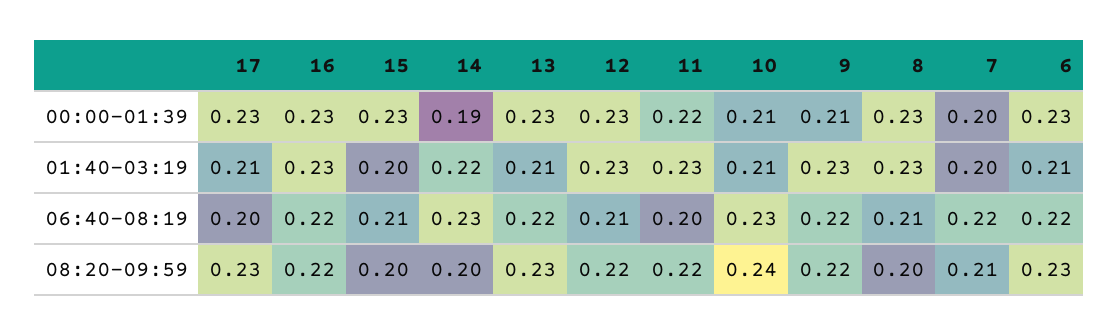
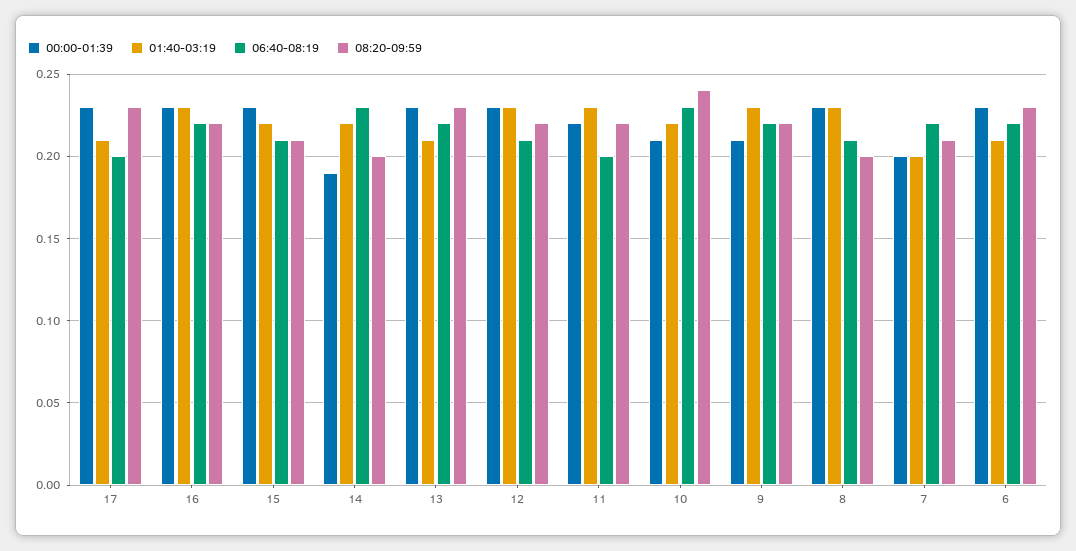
  {
    "00:00-01:39": {
      "17": 0.23,
      "16": 0.23,
      "15": 0.23,
      "14": 0.19,
      "13": 0.23,
      "12": 0.23,
      "11": 0.22,
      "10": 0.21,
      "9": 0.21,
      "8": 0.23,
      "7": 0.2,
      "6": 0.23
    },
    "01:40-03:19": {
      "17": 0.21,
      "16": 0.23,
-     "15": 0.2,
+     "15": 0.22,
      "14": 0.22,
      "13": 0.21,
      "12": 0.23,
      "11": 0.23,
-     "10": 0.21,
+     "10": 0.22,
      "9": 0.23,
      "8": 0.23,
      "7": 0.2,
      "6": 0.21
    },
    "06:40-08:19": {
      "17": 0.2,
      "16": 0.22,
      "15": 0.21,
      "14": 0.23,
      "13": 0.22,
      "12": 0.21,
      "11": 0.2,
      "10": 0.23,
      "9": 0.22,
      "8": 0.21,
      "7": 0.22,
      "6": 0.22
    },
    "08:20-09:59": {
      "17": 0.23,
      "16": 0.22,
-     "15": 0.2,
+     "15": 0.21,
      "14": 0.2,
      "13": 0.23,
      "12": 0.22,
      "11": 0.22,
      "10": 0.24,
      "9": 0.22,
      "8": 0.2,
      "7": 0.21,
      "6": 0.23
    }
  }

